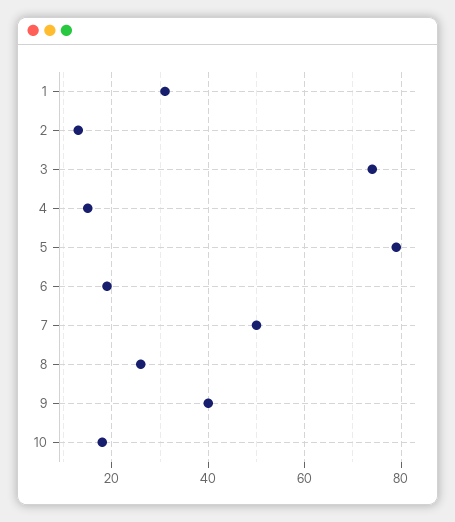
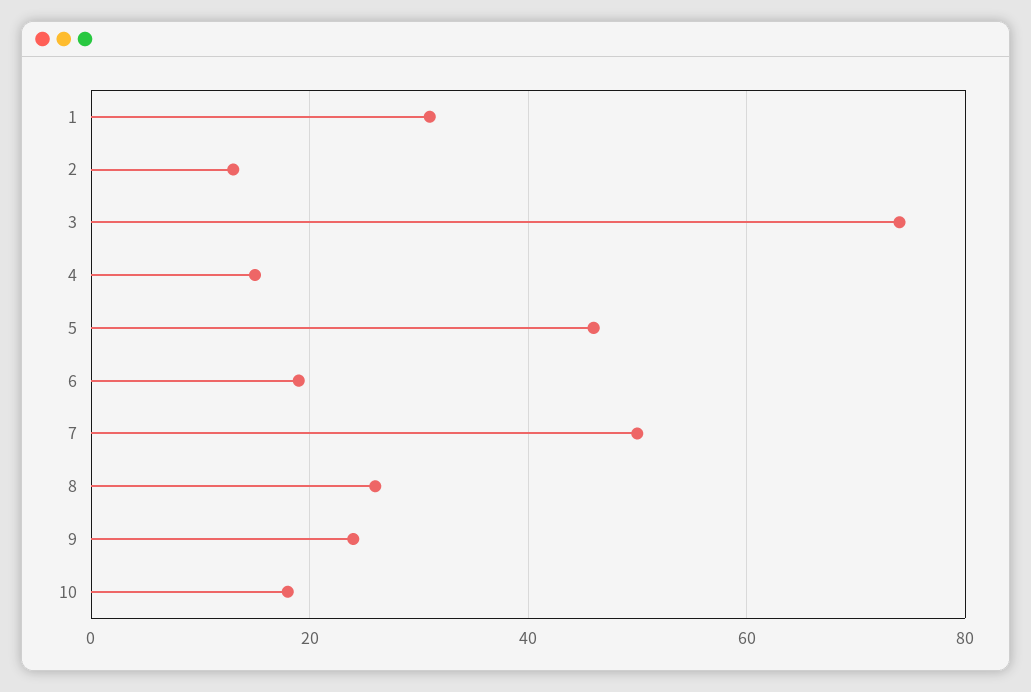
  {
    "1": 30,
    "2": 15,
    "3": 75,
    "4": 15,
-   "5": 80,
+   "5": 45,
    "6": 20,
    "7": 50,
    "8": 25,
-   "9": 40,
+   "9": 25,
    "10": 20
  }

